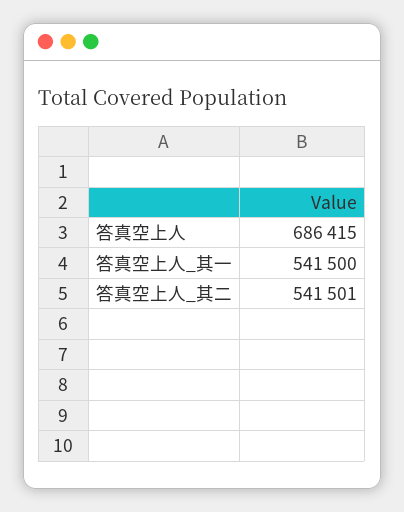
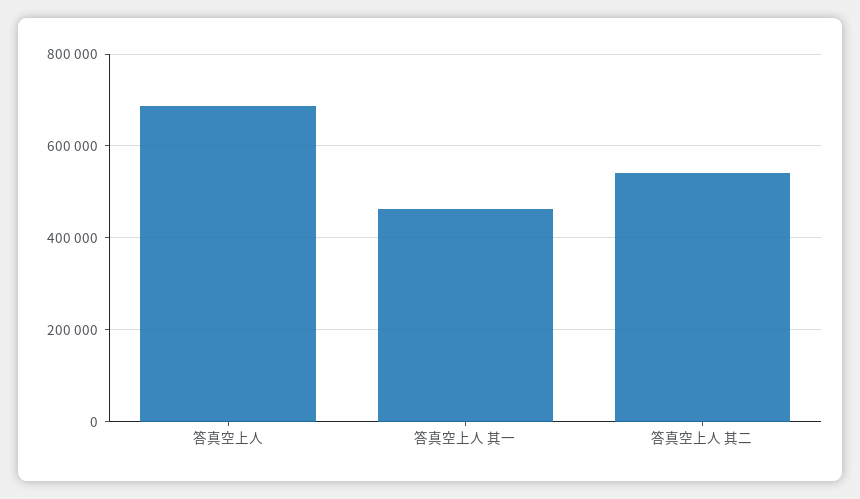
  {
    "答真空上人": 686415,
-   "答真空上人_其一": 541500,
+   "答真空上人_其一": 460000,
    "答真空上人_其二": 541501
  }

